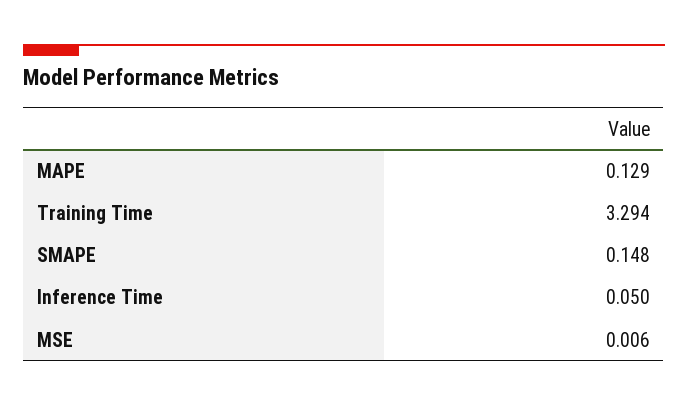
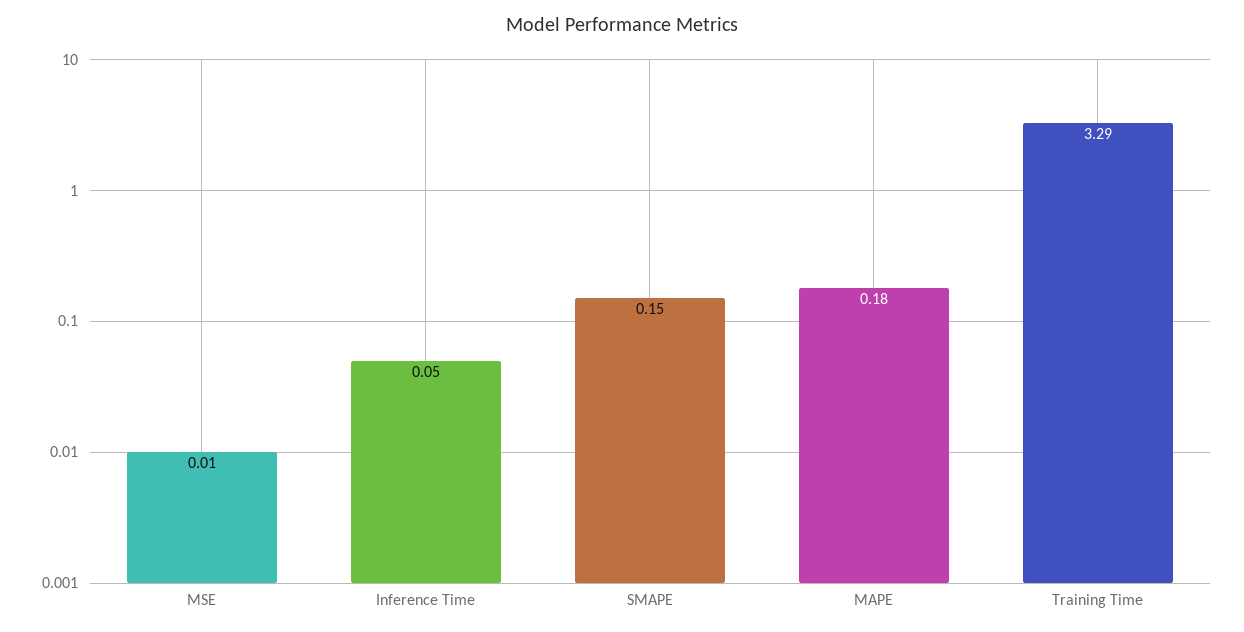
  {
-   "MAPE": 0.129,
+   "MAPE": 0.18,
    "Training Time": 3.294,
    "SMAPE": 0.148,
    "Inference Time": 0.05,
    "MSE": 0.006
  }

